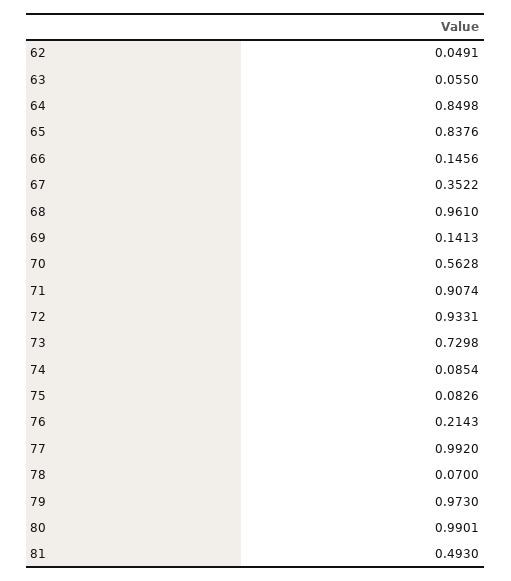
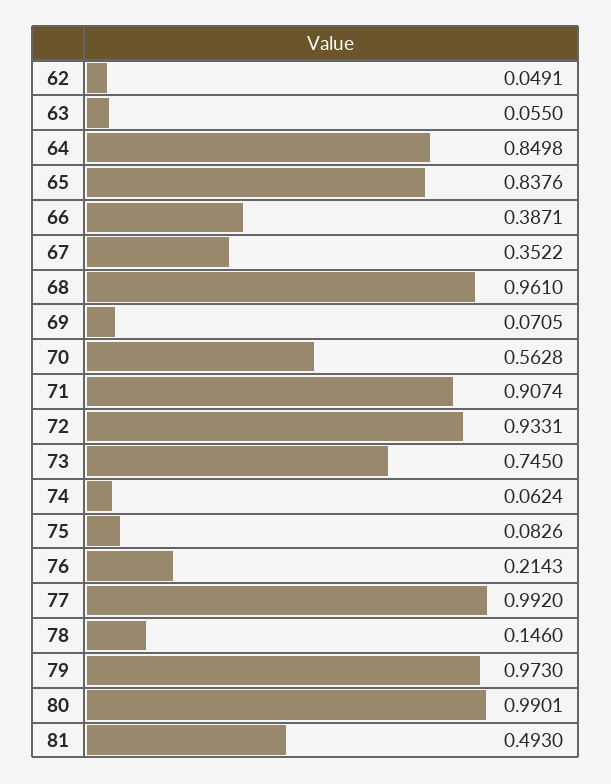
  {
    "62": 0.0491,
    "63": 0.055,
    "64": 0.8498,
    "65": 0.8376,
-   "66": 0.1456,
+   "66": 0.3871,
    "67": 0.3522,
    "68": 0.961,
-   "69": 0.1413,
+   "69": 0.0705,
    "70": 0.5628,
    "71": 0.9074,
    "72": 0.9331,
-   "73": 0.7298,
+   "73": 0.745,
-   "74": 0.0854,
+   "74": 0.0624,
    "75": 0.0826,
    "76": 0.2143,
    "77": 0.992,
-   "78": 0.07,
+   "78": 0.146,
    "79": 0.973,
    "80": 0.9901,
    "81": 0.493
  }

